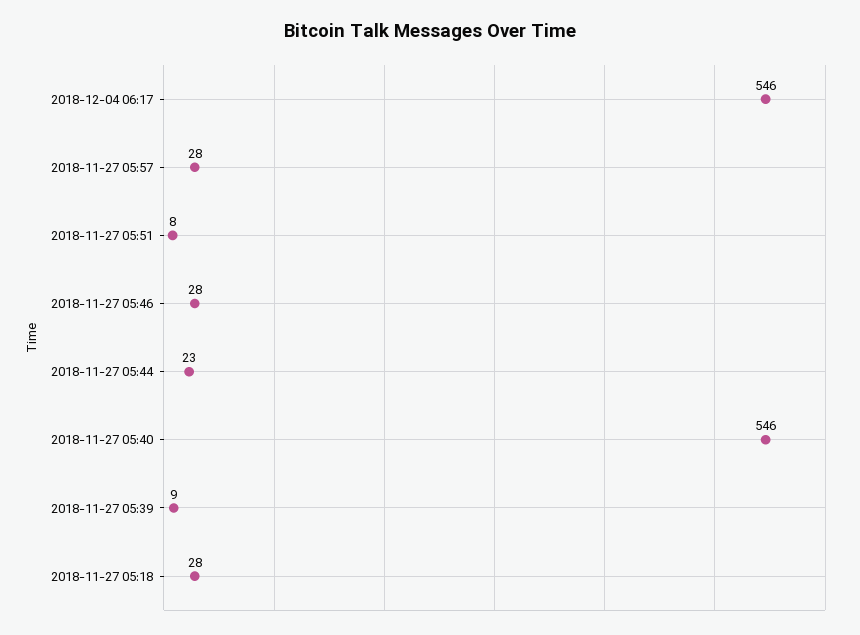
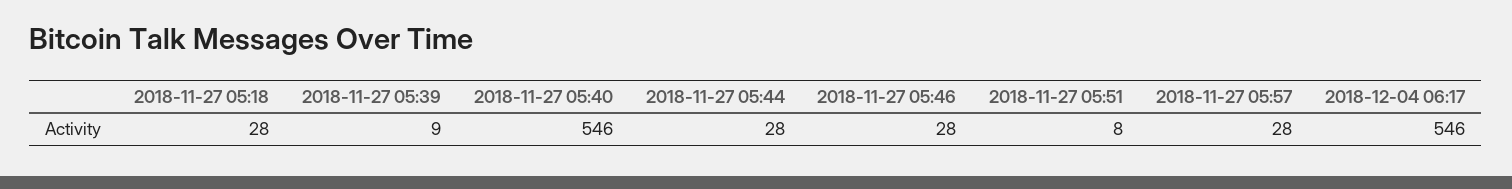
  {
    "2018-12-04 06:17": 546,
    "2018-11-27 05:57": 28,
    "2018-11-27 05:51": 8,
    "2018-11-27 05:46": 28,
-   "2018-11-27 05:44": 23,
+   "2018-11-27 05:44": 28,
    "2018-11-27 05:40": 546,
    "2018-11-27 05:39": 9,
    "2018-11-27 05:18": 28
  }

